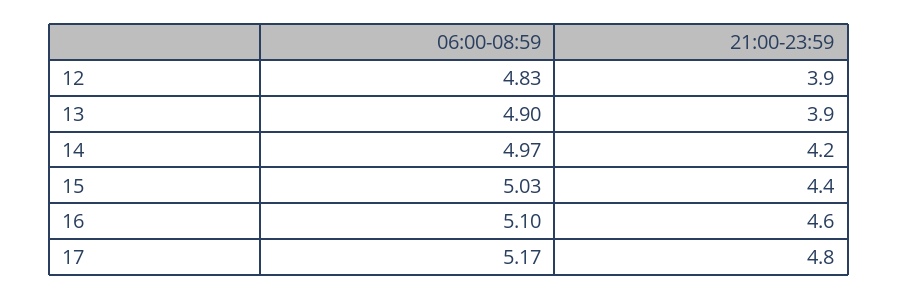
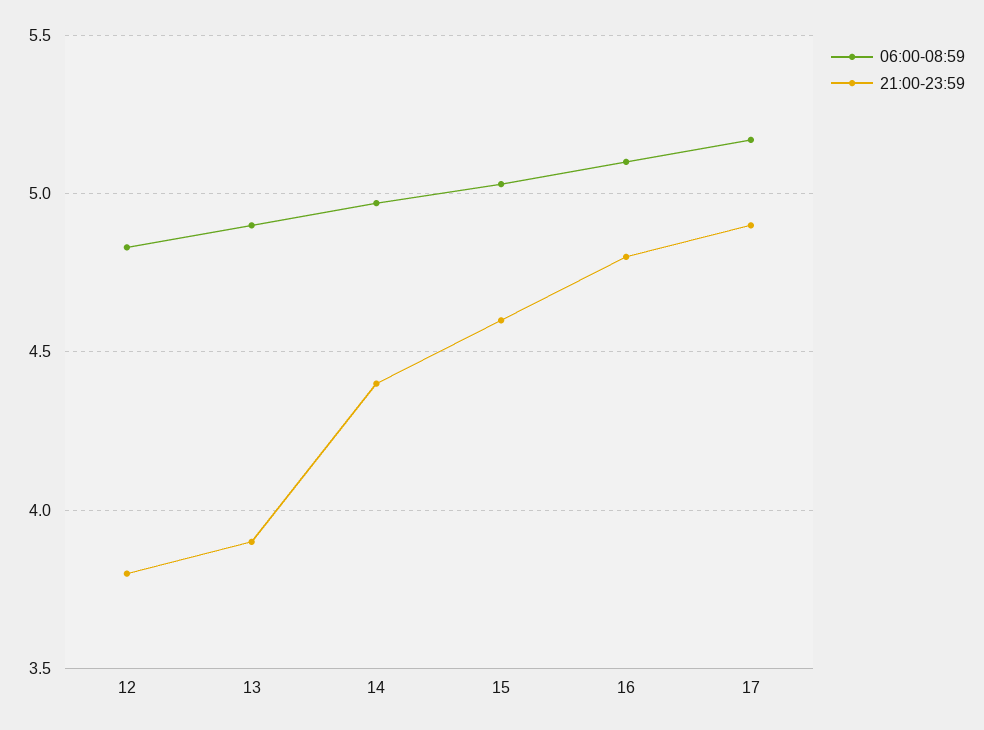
  {
    "06:00-08:59": {
      "12": 4.83,
      "13": 4.9,
      "14": 4.97,
      "15": 5.03,
      "16": 5.1,
      "17": 5.17
    },
    "21:00-23:59": {
-     "12": 3.9,
+     "12": 3.8,
      "13": 3.9,
-     "14": 4.2,
+     "14": 4.4,
-     "15": 4.4,
+     "15": 4.6,
-     "16": 4.6,
+     "16": 4.8,
-     "17": 4.8
+     "17": 4.9
    }
  }

